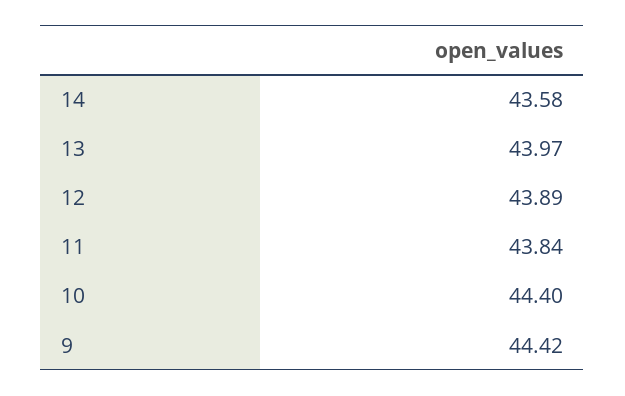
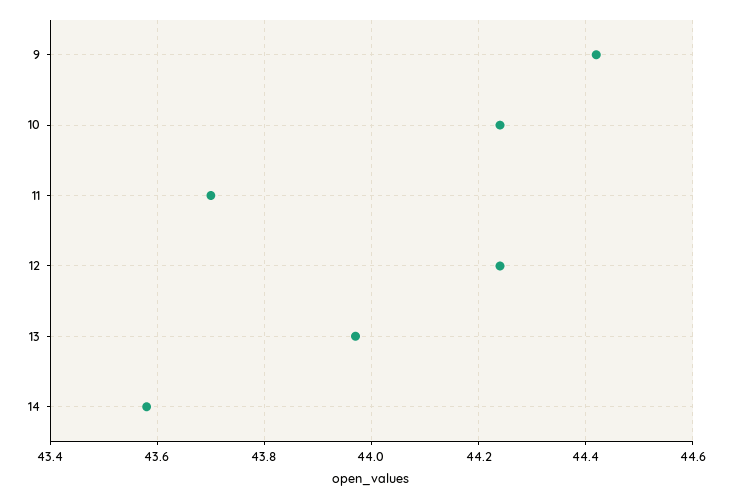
  {
    "14": 43.58,
    "13": 43.97,
-   "12": 43.89,
+   "12": 44.25,
-   "11": 43.84,
+   "11": 43.7,
-   "10": 44.4,
+   "10": 44.25,
    "9": 44.42
  }

